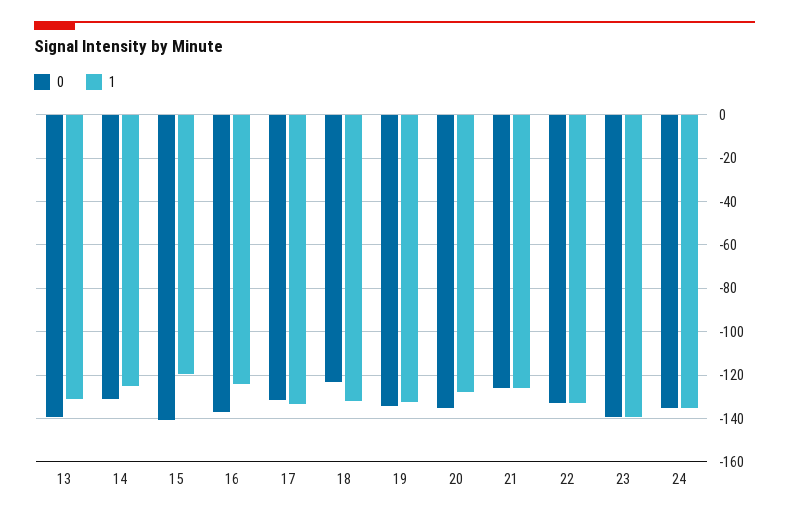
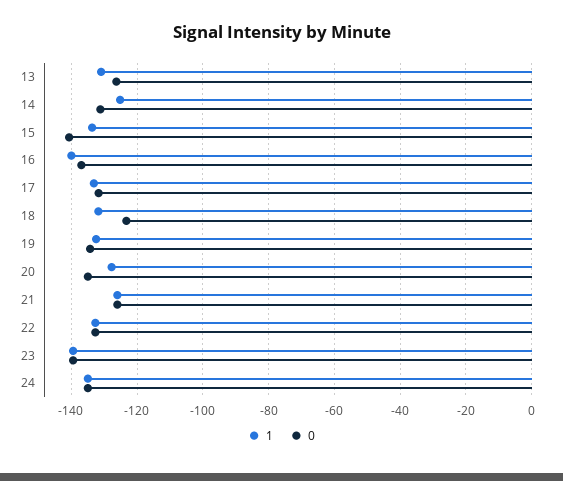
  {
    "0": {
-     "13": -140,
+     "13": -126,
      "14": -132,
      "15": -140,
      "16": -138,
      "17": -132,
      "18": -124,
      "19": -134,
      "20": -136,
      "21": -126,
      "22": -132,
      "23": -140,
      "24": -136
    },
    "1": {
      "13": -132,
      "14": -126,
-     "15": -120,
+     "15": -134,
-     "16": -125,
+     "16": -140,
      "17": -134,
      "18": -132,
      "19": -132,
      "20": -128,
      "21": -126,
      "22": -132,
      "23": -140,
      "24": -136
    }
  }

